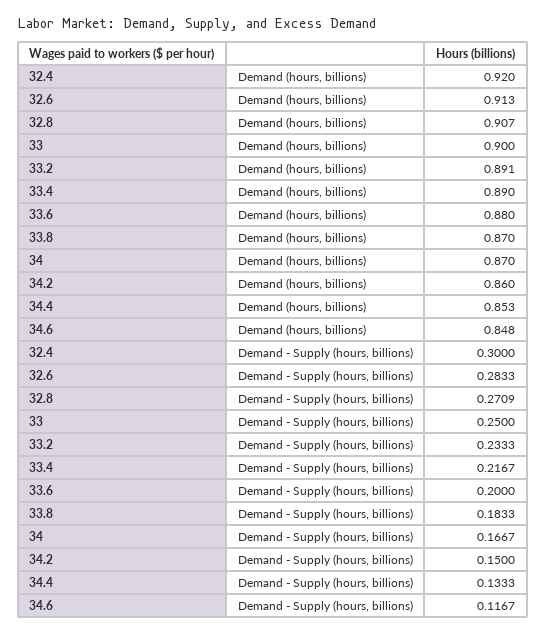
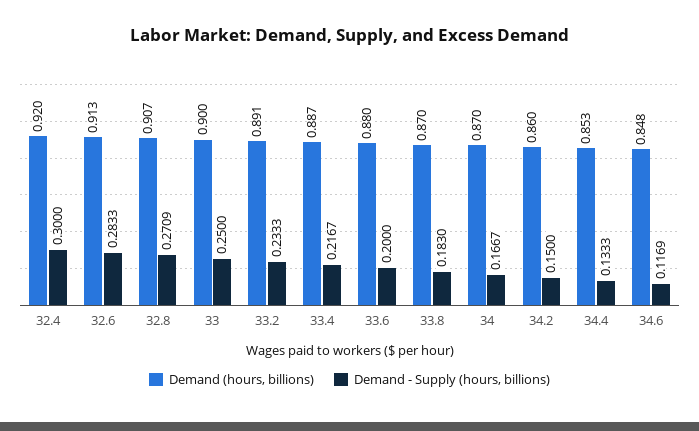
  {
    "Demand (hours, billions)": {
      "32.4": 0.92,
      "32.6": 0.913,
      "32.8": 0.907,
      "33": 0.9,
      "33.2": 0.891,
-     "33.4": 0.89,
+     "33.4": 0.887,
      "33.6": 0.88,
      "33.8": 0.87,
      "34": 0.87,
      "34.2": 0.86,
      "34.4": 0.853,
      "34.6": 0.848
    },
    "Demand - Supply (hours, billions)": {
      "32.4": 0.3,
      "32.6": 0.2833,
      "32.8": 0.2709,
      "33": 0.25,
      "33.2": 0.2333,
      "33.4": 0.2167,
      "33.6": 0.2,
-     "33.8": 0.1833,
+     "33.8": 0.183,
      "34": 0.1667,
      "34.2": 0.15,
      "34.4": 0.1333,
-     "34.6": 0.1167
+     "34.6": 0.1169
    }
  }

